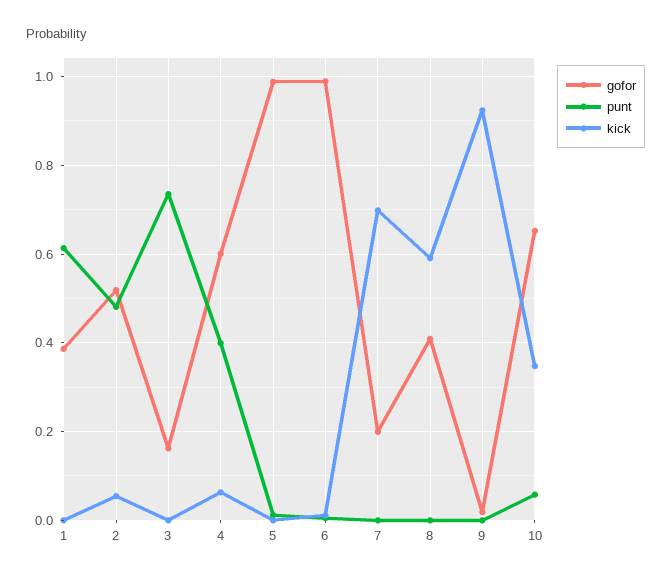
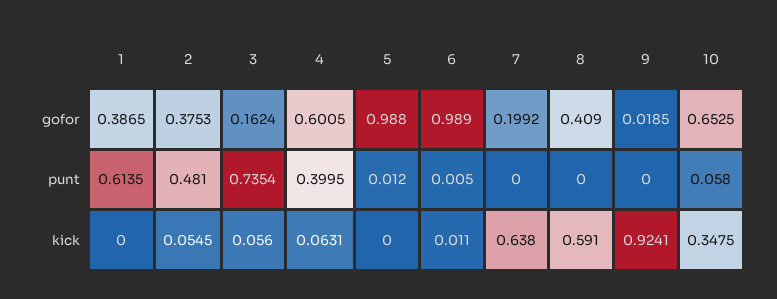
  {
    "gofor": {
      "1": 0.3865,
-     "2": 0.52,
+     "2": 0.3753,
      "3": 0.1624,
      "4": 0.6005,
      "5": 0.988,
      "6": 0.989,
      "7": 0.1992,
      "8": 0.409,
      "9": 0.0185,
      "10": 0.6525
    },
    "punt": {
      "1": 0.6135,
      "2": 0.481,
      "3": 0.7354,
      "4": 0.3995,
      "5": 0.012,
      "6": 0.005,
      "7": 0,
      "8": 0,
      "9": 0,
      "10": 0.058
    },
    "kick": {
      "1": 0,
      "2": 0.0545,
-     "3": 0,
+     "3": 0.056,
      "4": 0.0631,
      "5": 0,
      "6": 0.011,
-     "7": 0.7,
+     "7": 0.638,
      "8": 0.591,
      "9": 0.9241,
      "10": 0.3475
    }
  }

